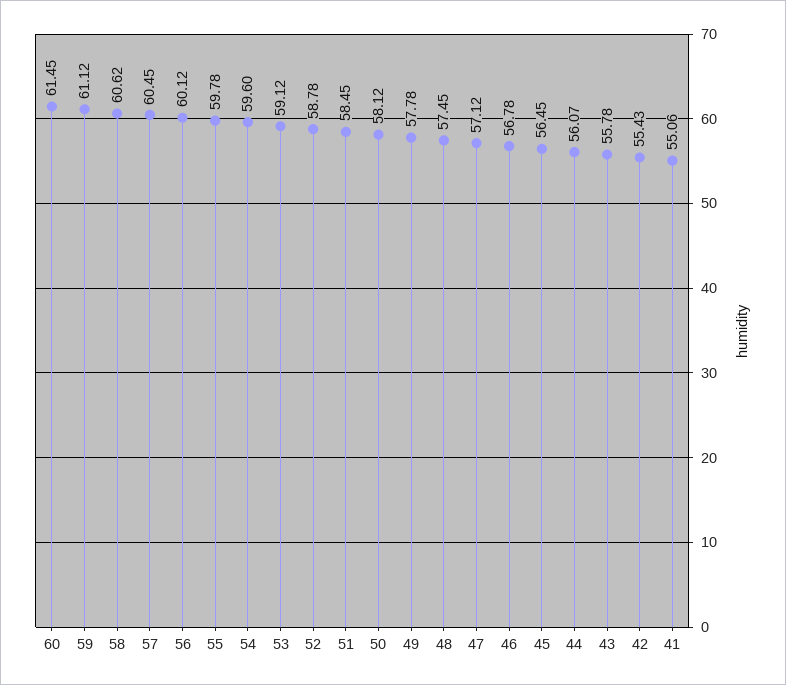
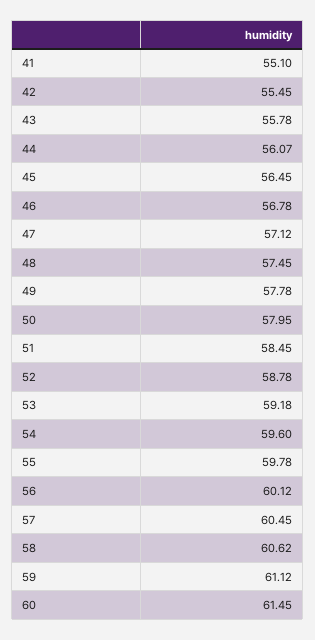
  {
    "60": 61.45,
    "59": 61.12,
    "58": 60.62,
    "57": 60.45,
    "56": 60.12,
    "55": 59.78,
    "54": 59.6,
-   "53": 59.12,
+   "53": 59.18,
    "52": 58.78,
    "51": 58.45,
-   "50": 58.12,
+   "50": 57.95,
    "49": 57.78,
    "48": 57.45,
    "47": 57.12,
    "46": 56.78,
    "45": 56.45,
    "44": 56.07,
    "43": 55.78,
-   "42": 55.43,
+   "42": 55.45,
-   "41": 55.06
+   "41": 55.1
  }

